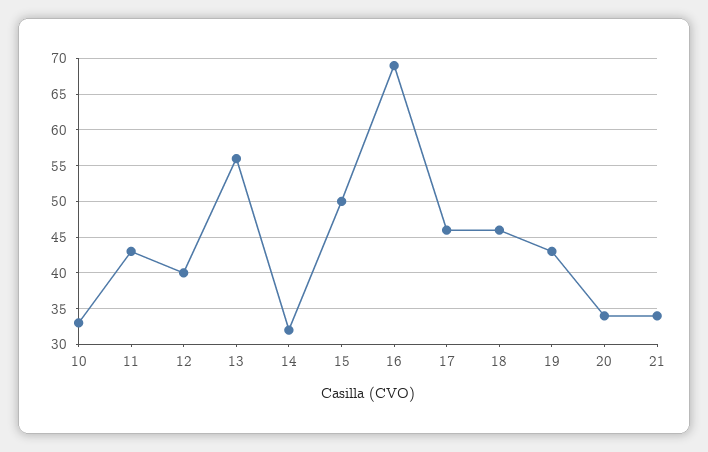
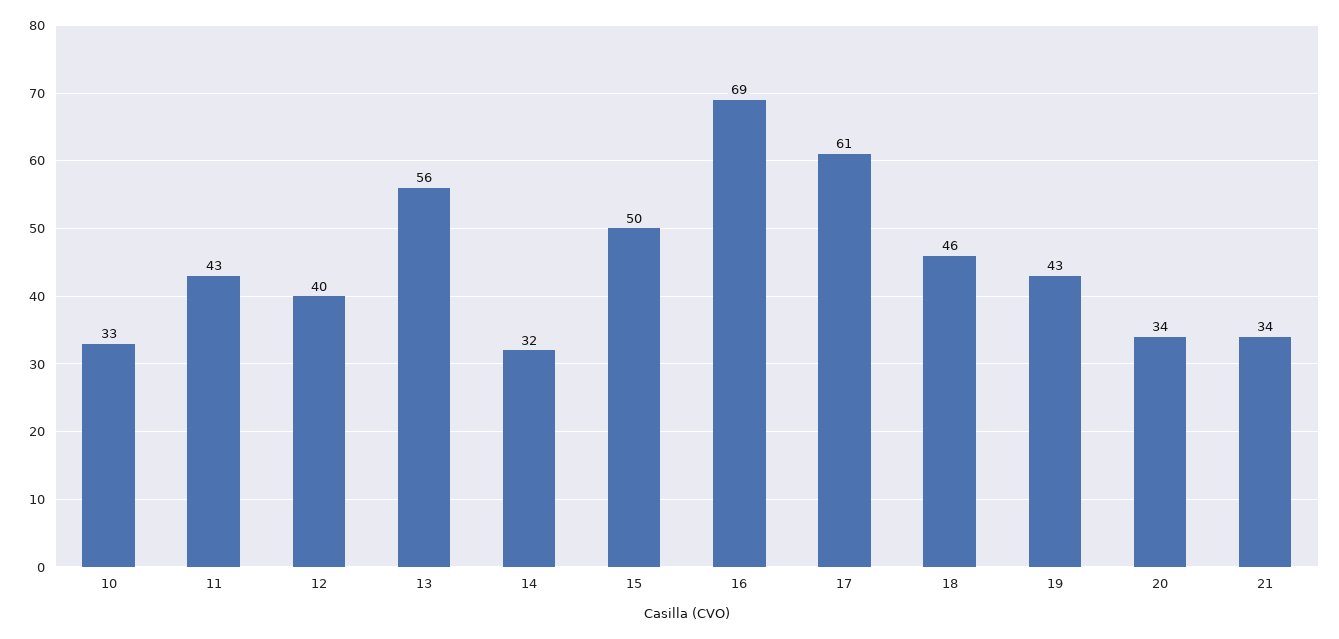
  {
    "10": 33,
    "11": 43,
    "12": 40,
    "13": 56,
    "14": 32,
    "15": 50,
    "16": 69,
-   "17": 46,
+   "17": 61,
    "18": 46,
    "19": 43,
    "20": 34,
    "21": 34
  }

